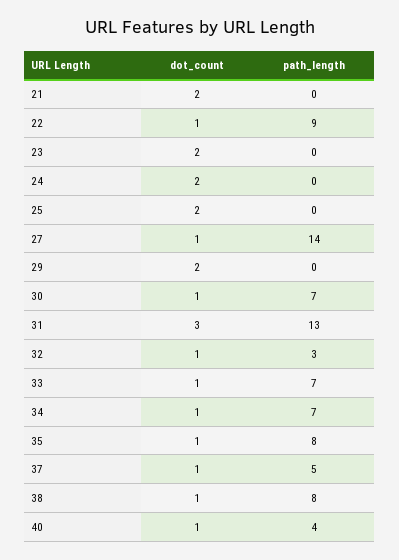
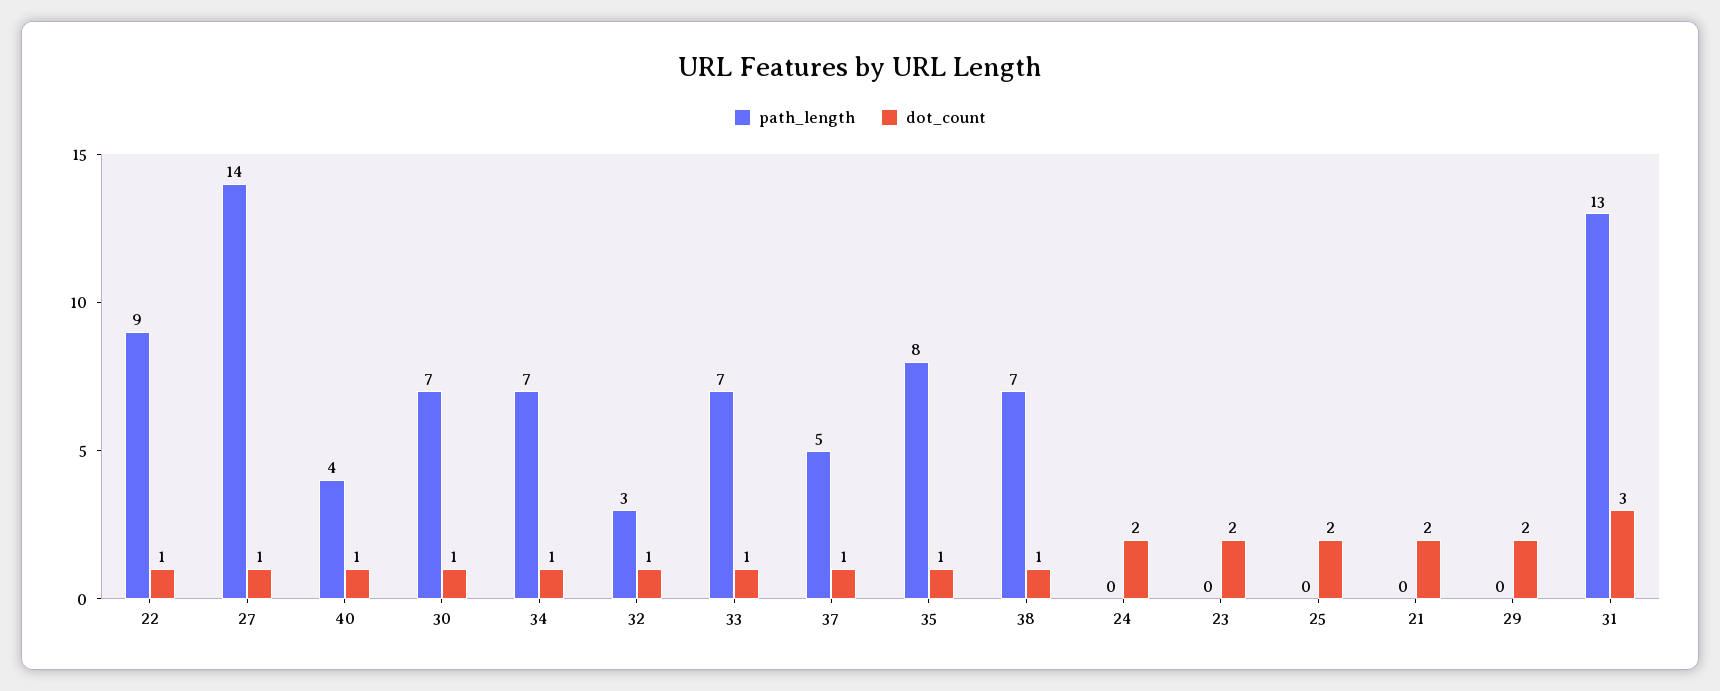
  {
    "dot_count": {
      "21": 2,
      "22": 1,
      "23": 2,
      "24": 2,
      "25": 2,
      "27": 1,
      "29": 2,
      "30": 1,
      "31": 3,
      "32": 1,
      "33": 1,
      "34": 1,
      "35": 1,
      "37": 1,
      "38": 1,
      "40": 1
    },
    "path_length": {
      "21": 0,
      "22": 9,
      "23": 0,
      "24": 0,
      "25": 0,
      "27": 14,
      "29": 0,
      "30": 7,
      "31": 13,
      "32": 3,
      "33": 7,
      "34": 7,
      "35": 8,
      "37": 5,
-     "38": 8,
+     "38": 7,
      "40": 4
    }
  }

